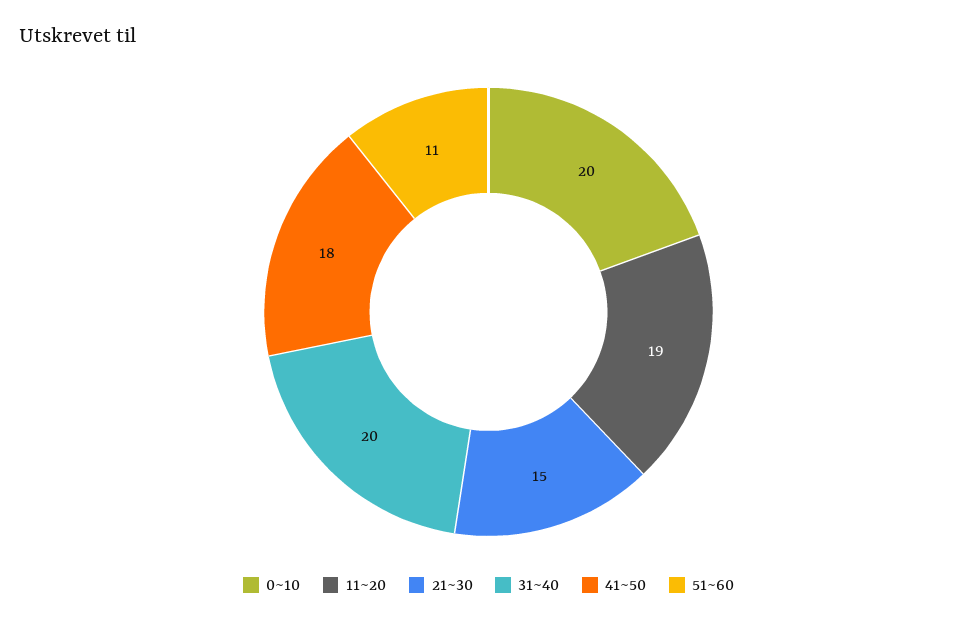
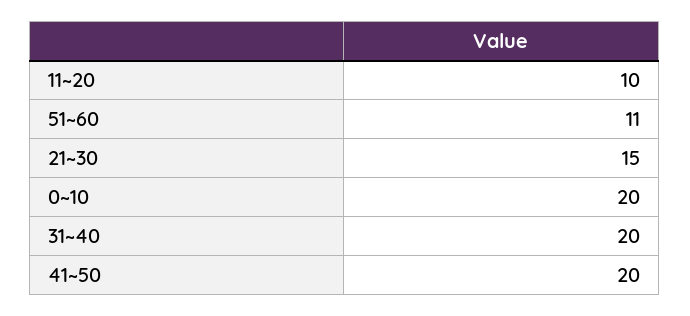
  {
    "0~10": 20,
-   "11~20": 19,
+   "11~20": 10,
    "21~30": 15,
    "31~40": 20,
-   "41~50": 18,
+   "41~50": 20,
    "51~60": 11
  }

